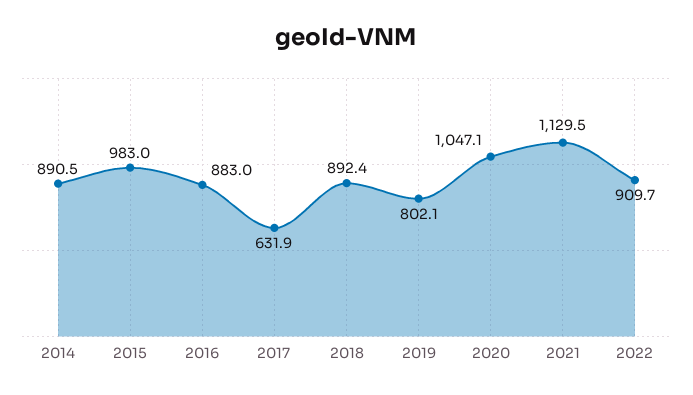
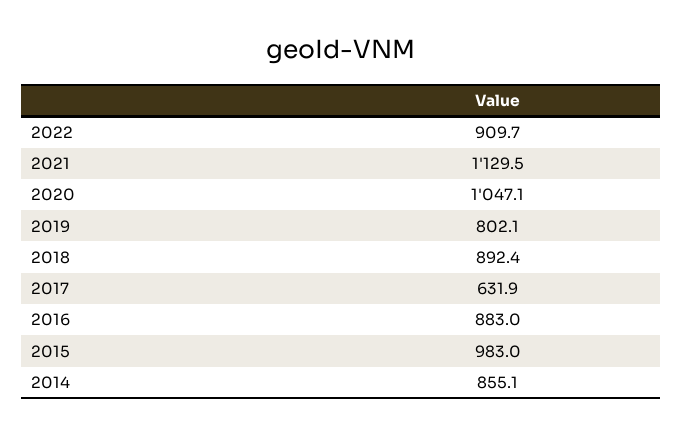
  {
-   "2014": 890.5,
+   "2014": 855.1,
    "2015": 983,
    "2016": 883,
    "2017": 631.9,
    "2018": 892.4,
    "2019": 802.1,
    "2020": 1047.1,
    "2021": 1129.5,
    "2022": 909.7
  }

